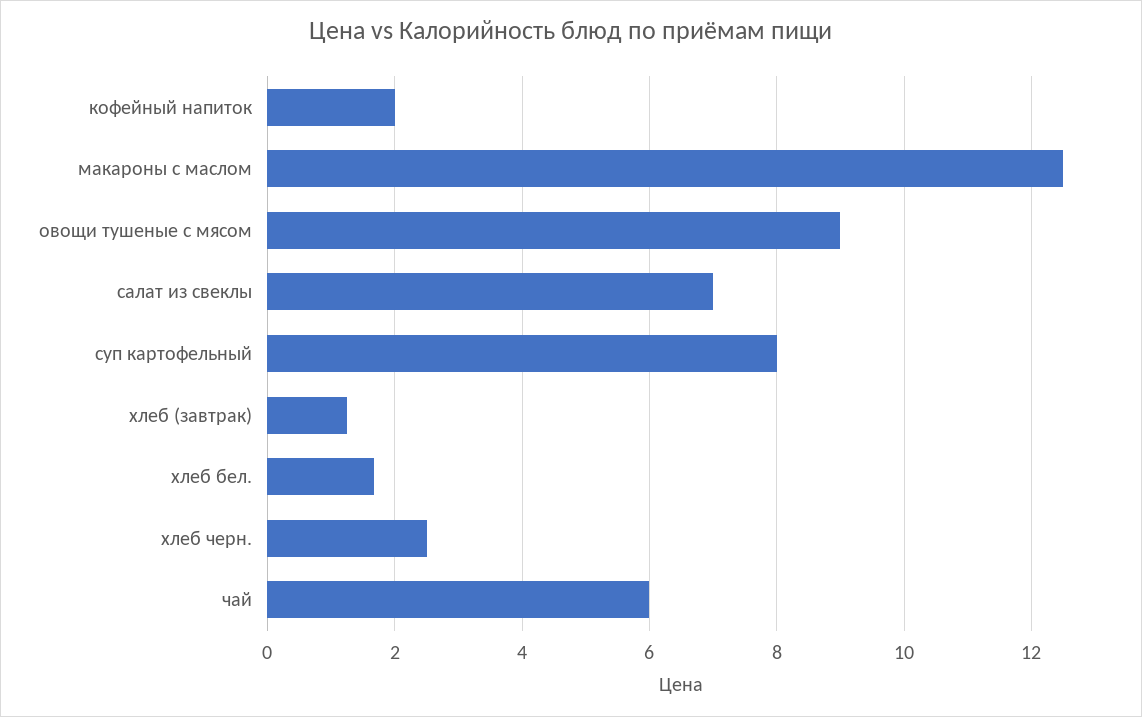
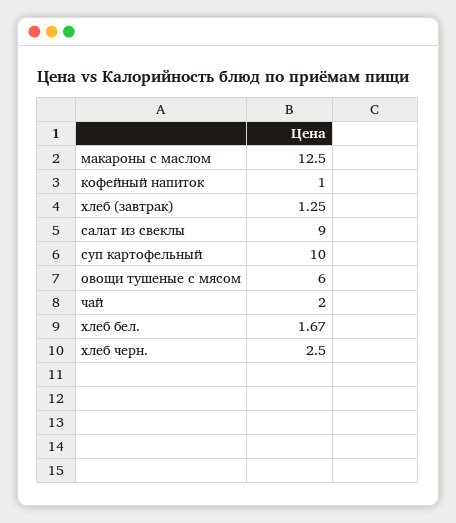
  {
-   "кофейный напиток": 2,
+   "кофейный напиток": 1,
    "макароны с маслом": 12.5,
-   "овощи тушеные с мясом": 9,
+   "овощи тушеные с мясом": 6,
-   "салат из свеклы": 7,
+   "салат из свеклы": 9,
-   "суп картофельный": 8,
+   "суп картофельный": 10,
    "хлеб (завтрак)": 1.25,
    "хлеб бел.": 1.67,
    "хлеб черн.": 2.5,
-   "чай": 6
+   "чай": 2
  }

